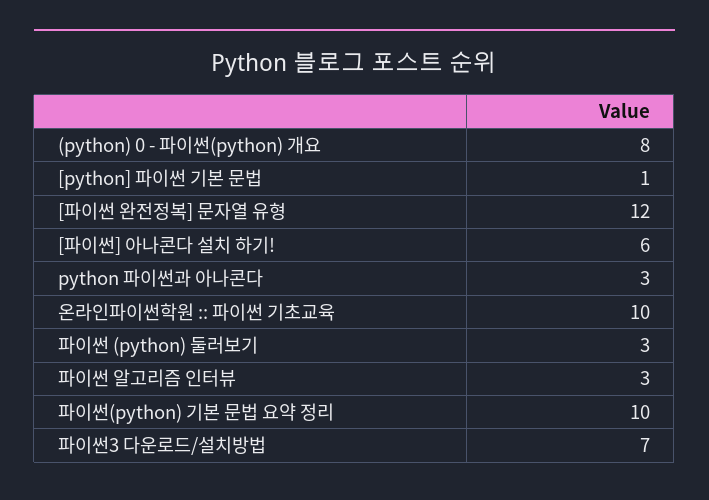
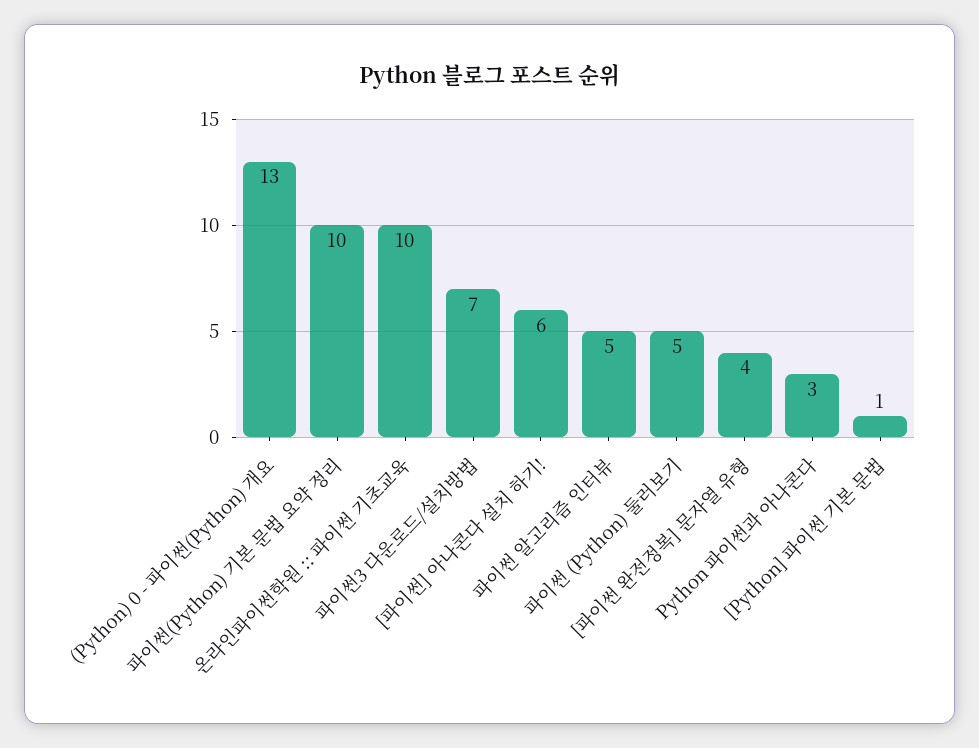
  {
-   "(python) 0 - 파이썬(python) 개요": 8,
+   "(python) 0 - 파이썬(python) 개요": 13,
    "[python] 파이썬 기본 문법": 1,
-   "[파이썬 완전정복] 문자열 유형": 12,
+   "[파이썬 완전정복] 문자열 유형": 4,
    "[파이썬] 아나콘다 설치 하기!": 6,
    "python 파이썬과 아나콘다": 3,
    "온라인파이썬학원 :: 파이썬 기초교육": 10,
-   "파이썬 (python) 둘러보기": 3,
+   "파이썬 (python) 둘러보기": 5,
-   "파이썬 알고리즘 인터뷰": 3,
+   "파이썬 알고리즘 인터뷰": 5,
    "파이썬(python) 기본 문법 요약 정리": 10,
    "파이썬3 다운로드/설치방법": 7
  }

